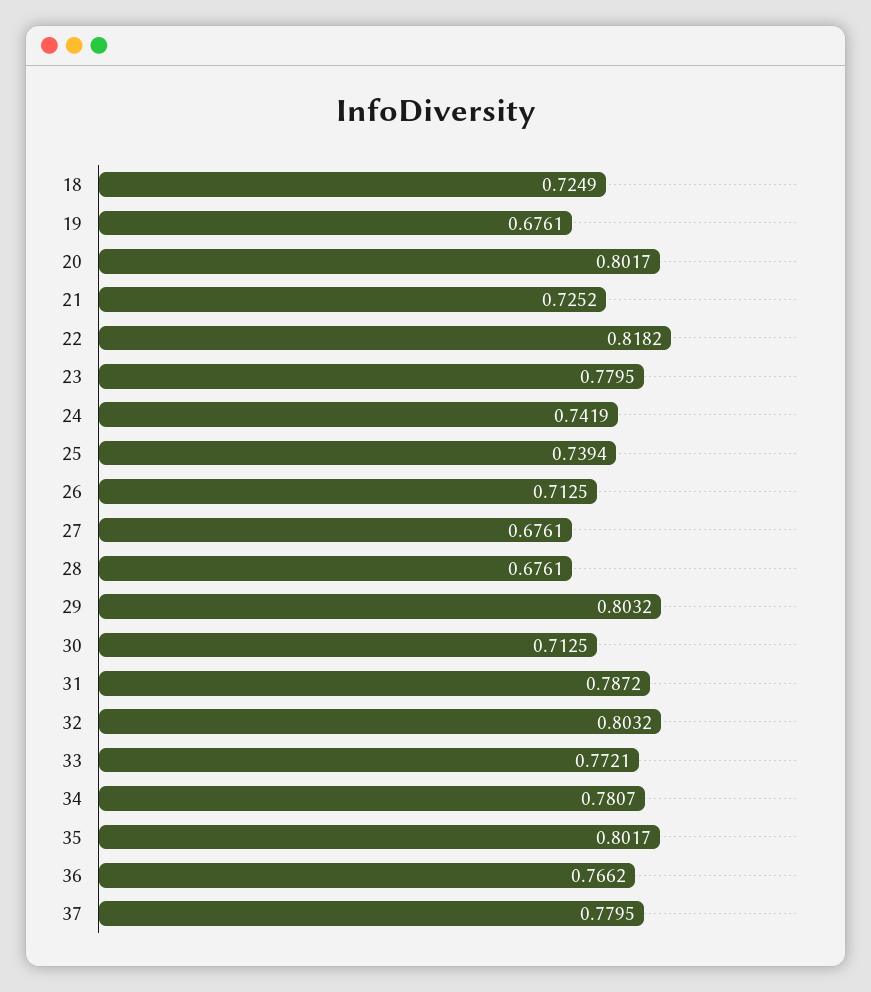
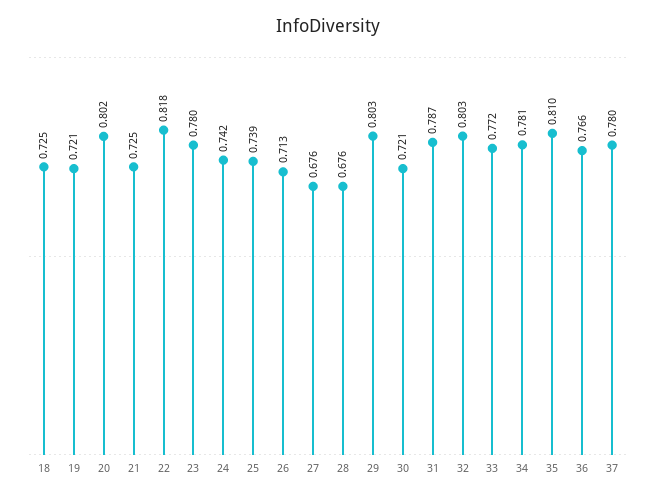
  {
    "18": 0.7249,
-   "19": 0.6761,
+   "19": 0.721,
    "20": 0.8017,
    "21": 0.7252,
    "22": 0.8182,
    "23": 0.7795,
    "24": 0.7419,
    "25": 0.7394,
    "26": 0.7125,
    "27": 0.6761,
    "28": 0.6761,
    "29": 0.8032,
-   "30": 0.7125,
+   "30": 0.721,
    "31": 0.7872,
    "32": 0.8032,
    "33": 0.7721,
    "34": 0.7807,
-   "35": 0.8017,
+   "35": 0.81,
    "36": 0.7662,
    "37": 0.7795
  }

